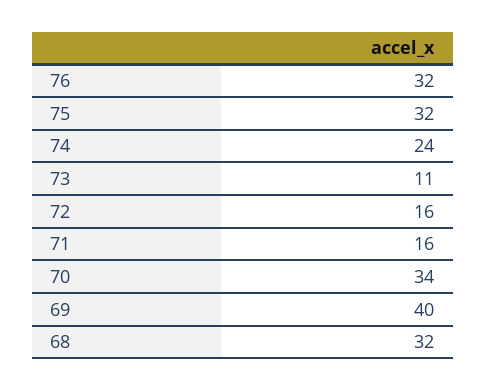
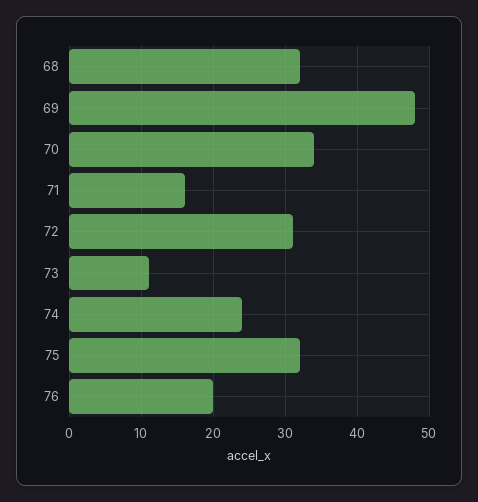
  {
-   "76": 32,
+   "76": 20,
    "75": 32,
    "74": 24,
    "73": 11,
-   "72": 16,
+   "72": 31,
    "71": 16,
    "70": 34,
-   "69": 40,
+   "69": 48,
    "68": 32
  }

